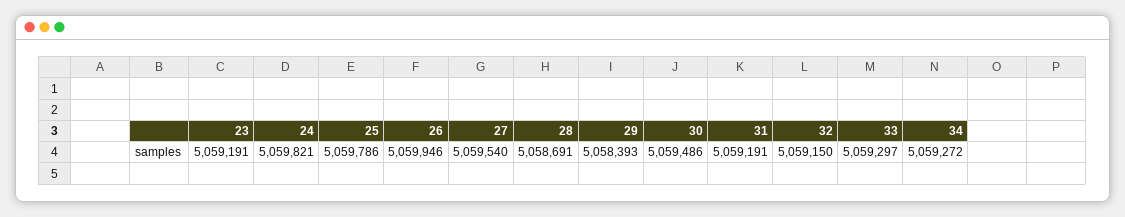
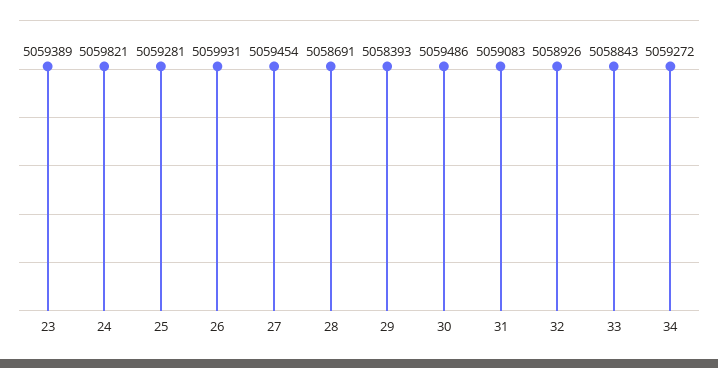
  {
-   "23": 5059191,
+   "23": 5059389,
    "24": 5059821,
-   "25": 5059786,
+   "25": 5059281,
-   "26": 5059946,
+   "26": 5059931,
-   "27": 5059540,
+   "27": 5059454,
    "28": 5058691,
    "29": 5058393,
    "30": 5059486,
-   "31": 5059191,
+   "31": 5059083,
-   "32": 5059150,
+   "32": 5058926,
-   "33": 5059297,
+   "33": 5058843,
    "34": 5059272
  }

